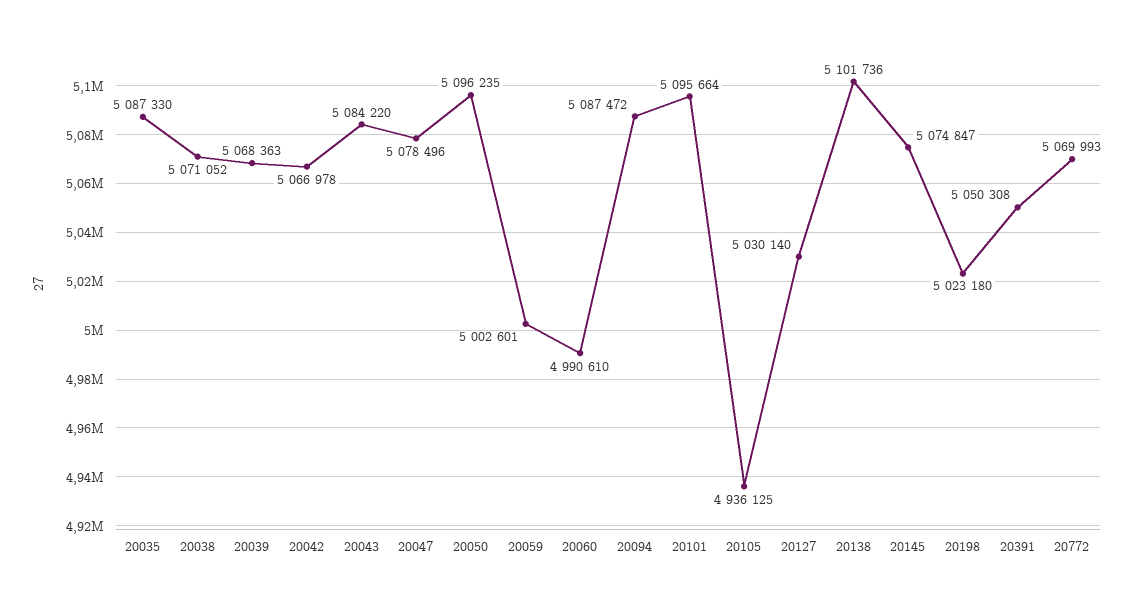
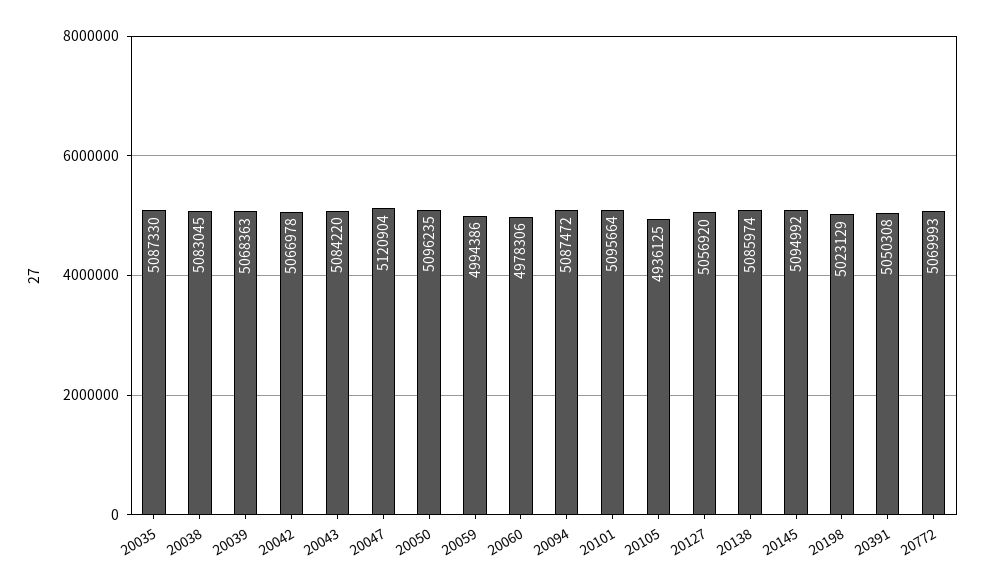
  {
    "20035": 5087330,
-   "20038": 5071052,
+   "20038": 5083045,
    "20039": 5068363,
    "20042": 5066978,
    "20043": 5084220,
-   "20047": 5078496,
+   "20047": 5120904,
    "20050": 5096235,
-   "20059": 5002601,
+   "20059": 4994386,
-   "20060": 4990610,
+   "20060": 4978306,
    "20094": 5087472,
    "20101": 5095664,
    "20105": 4936125,
-   "20127": 5030140,
+   "20127": 5056920,
-   "20138": 5101736,
+   "20138": 5085974,
-   "20145": 5074847,
+   "20145": 5094992,
-   "20198": 5023180,
+   "20198": 5023129,
    "20391": 5050308,
    "20772": 5069993
  }

